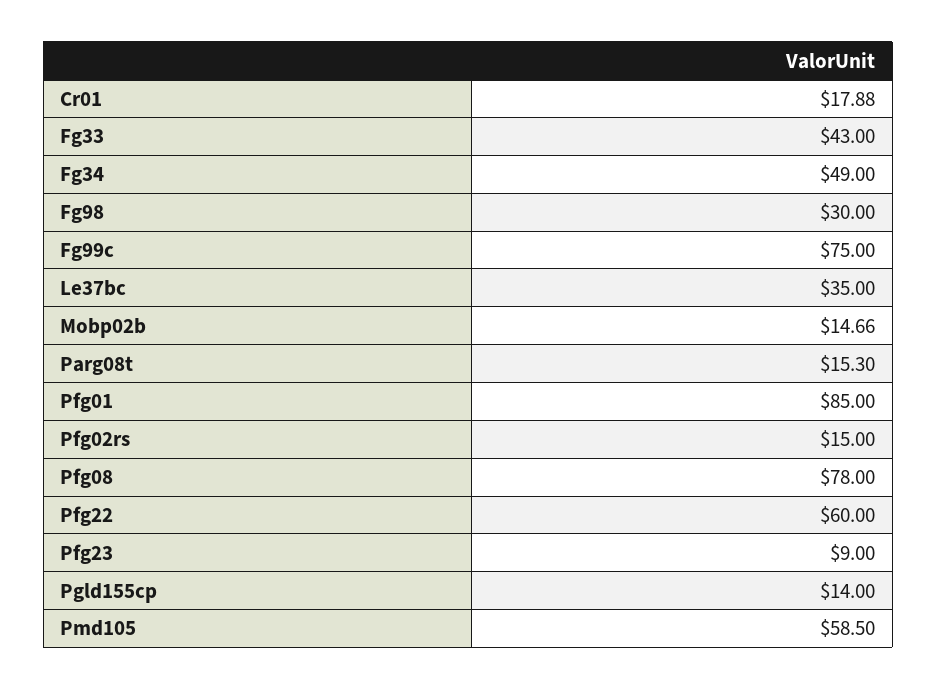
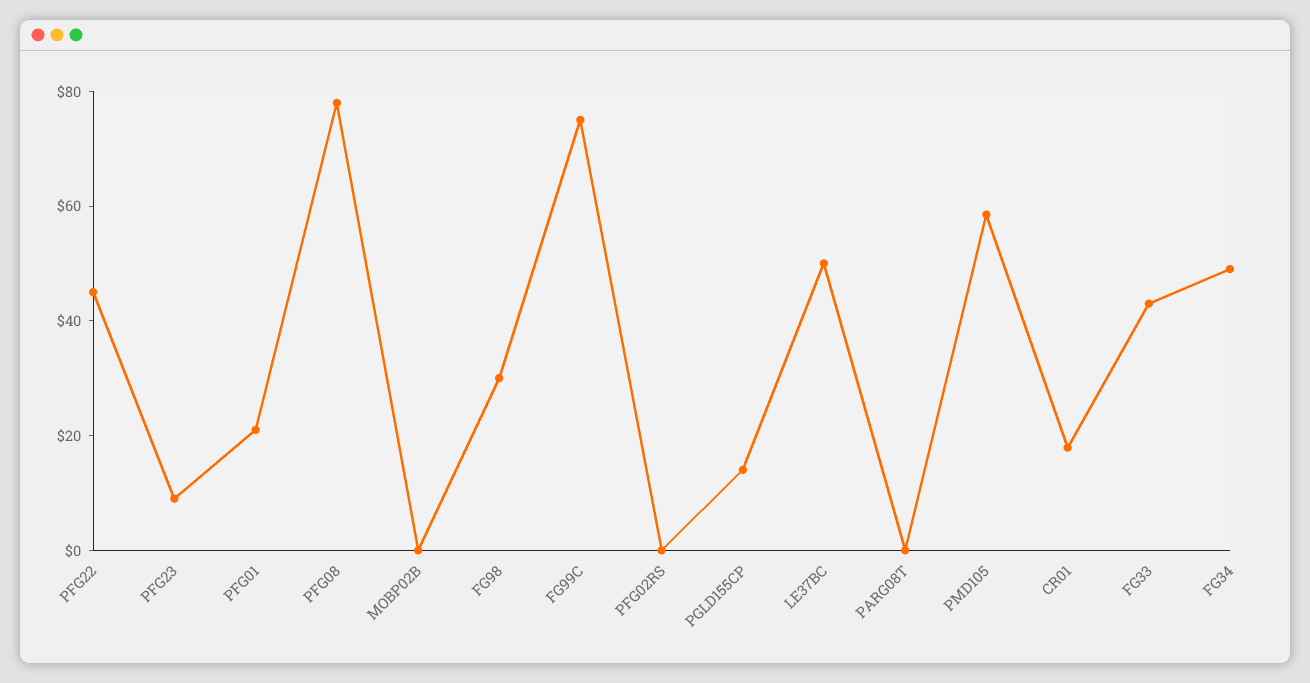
  {
    "Cr01": 17.88,
    "Fg33": 43,
    "Fg34": 49,
    "Fg98": 30,
    "Fg99c": 75,
-   "Le37bc": 35,
+   "Le37bc": 50,
-   "Mobp02b": 14.66,
+   "Mobp02b": 0,
-   "Parg08t": 15.3,
+   "Parg08t": 0,
-   "Pfg01": 85,
+   "Pfg01": 20,
-   "Pfg02rs": 15,
+   "Pfg02rs": 0,
    "Pfg08": 78,
-   "Pfg22": 60,
+   "Pfg22": 45,
    "Pfg23": 9,
    "Pgld155cp": 14,
    "Pmd105": 58.5
  }

